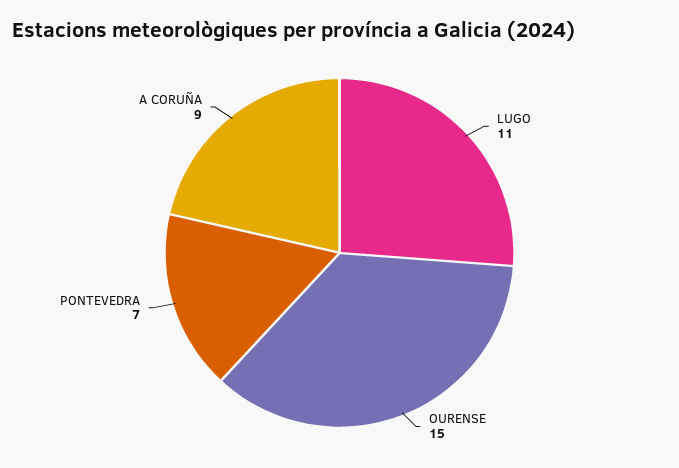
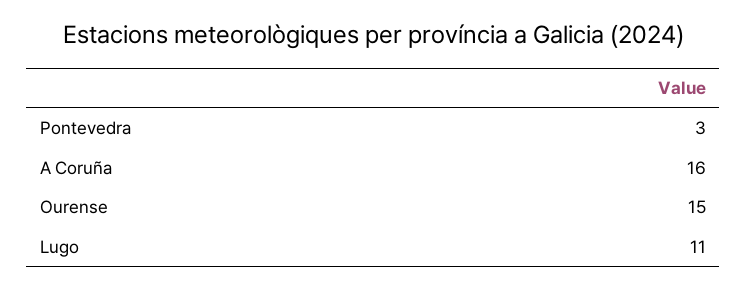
  {
    "LUGO": 11,
    "OURENSE": 15,
-   "PONTEVEDRA": 7,
+   "PONTEVEDRA": 3,
-   "A CORUÑA": 9
+   "A CORUÑA": 16
  }

